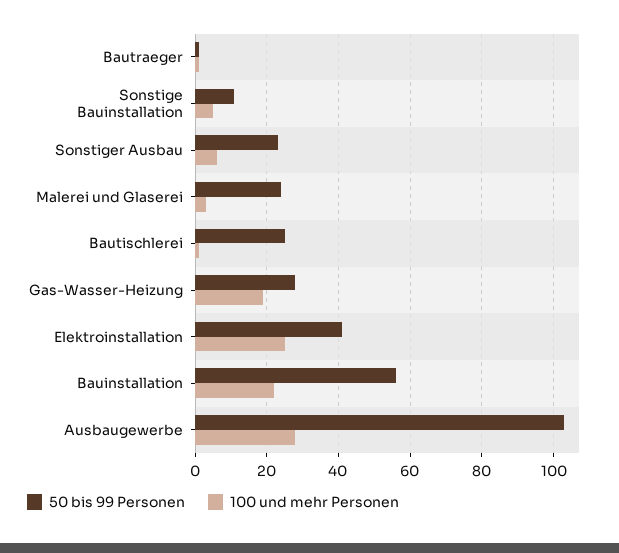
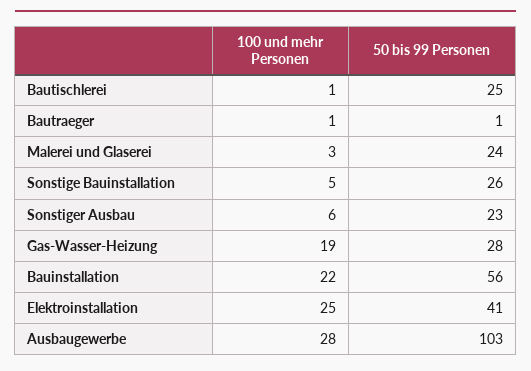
  {
    "50 bis 99 Personen": {
      "Bautraeger": 1,
-     "Sonstige Bauinstallation": 10,
+     "Sonstige Bauinstallation": 26,
      "Sonstiger Ausbau": 23,
      "Malerei und Glaserei": 24,
      "Bautischlerei": 25,
      "Gas-Wasser-Heizung": 28,
      "Elektroinstallation": 41,
      "Bauinstallation": 56,
      "Ausbaugewerbe": 103
    },
    "100 und mehr Personen": {
      "Bautraeger": 1,
      "Sonstige Bauinstallation": 5,
      "Sonstiger Ausbau": 6,
      "Malerei und Glaserei": 3,
      "Bautischlerei": 1,
      "Gas-Wasser-Heizung": 19,
      "Elektroinstallation": 25,
      "Bauinstallation": 22,
      "Ausbaugewerbe": 28
    }
  }

